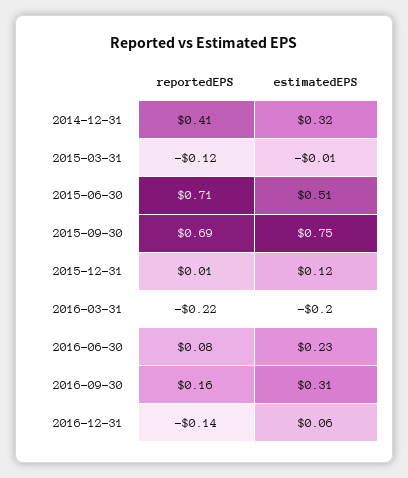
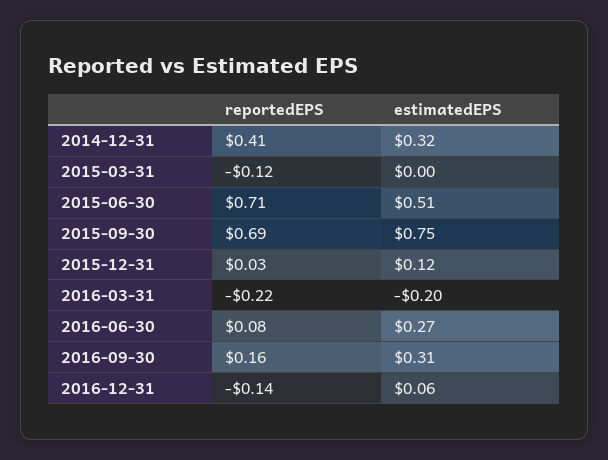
  {
    "reportedEPS": {
      "2014-12-31": 0.41,
      "2015-03-31": -0.12,
      "2015-06-30": 0.71,
      "2015-09-30": 0.69,
-     "2015-12-31": 0.01,
+     "2015-12-31": 0.03,
      "2016-03-31": -0.22,
      "2016-06-30": 0.08,
      "2016-09-30": 0.16,
      "2016-12-31": -0.14
    },
    "estimatedEPS": {
      "2014-12-31": 0.32,
-     "2015-03-31": -0.01,
+     "2015-03-31": 0,
      "2015-06-30": 0.51,
      "2015-09-30": 0.75,
      "2015-12-31": 0.12,
      "2016-03-31": -0.2,
-     "2016-06-30": 0.23,
+     "2016-06-30": 0.27,
      "2016-09-30": 0.31,
      "2016-12-31": 0.06
    }
  }

